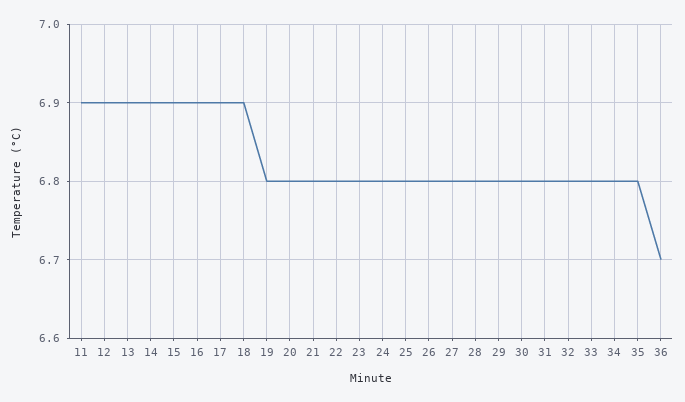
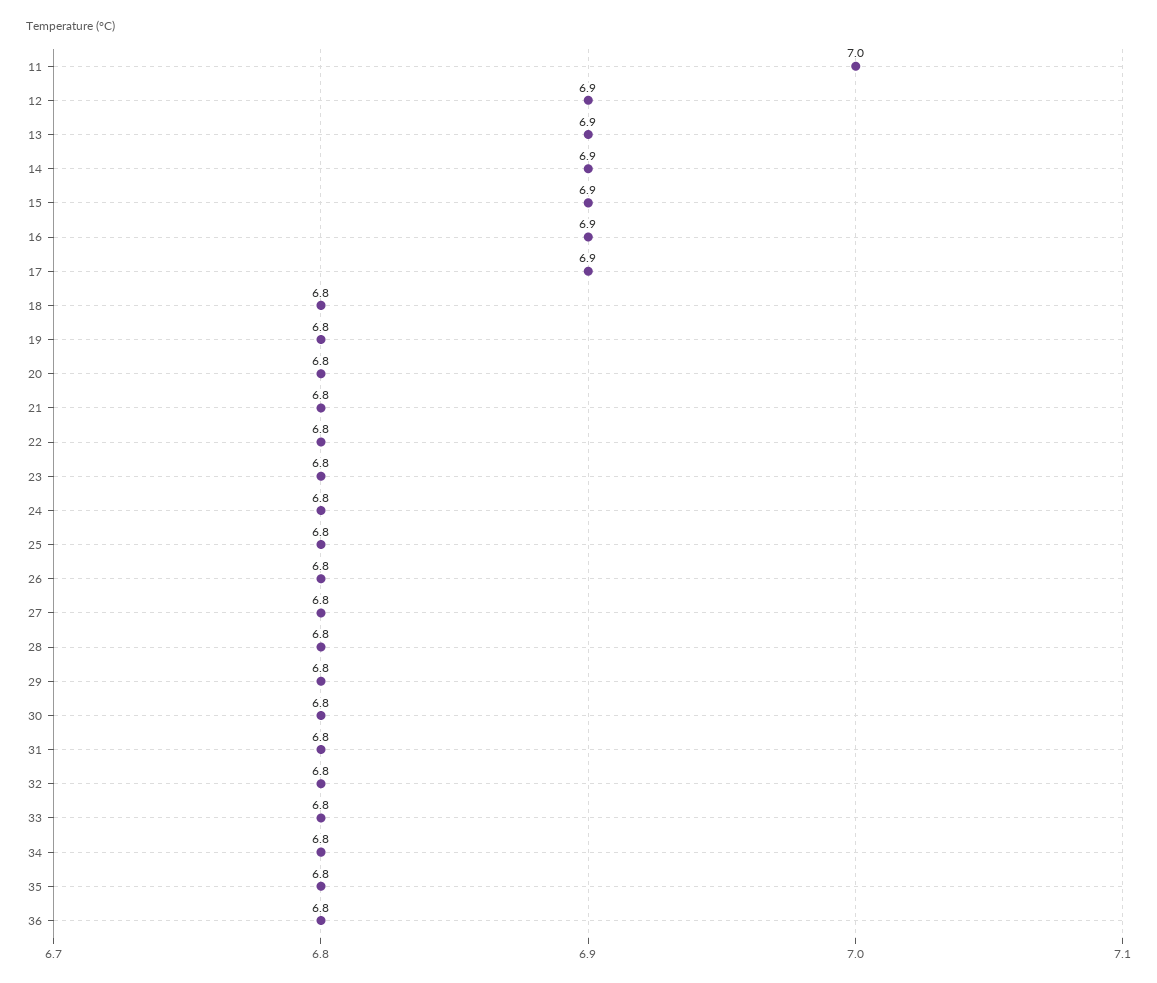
  {
-   "11": 6.9,
+   "11": 7,
    "12": 6.9,
    "13": 6.9,
    "14": 6.9,
    "15": 6.9,
    "16": 6.9,
    "17": 6.9,
-   "18": 6.9,
+   "18": 6.8,
    "19": 6.8,
    "20": 6.8,
    "21": 6.8,
    "22": 6.8,
    "23": 6.8,
    "24": 6.8,
    "25": 6.8,
    "26": 6.8,
    "27": 6.8,
    "28": 6.8,
    "29": 6.8,
    "30": 6.8,
    "31": 6.8,
    "32": 6.8,
    "33": 6.8,
    "34": 6.8,
    "35": 6.8,
-   "36": 6.7
+   "36": 6.8
  }

